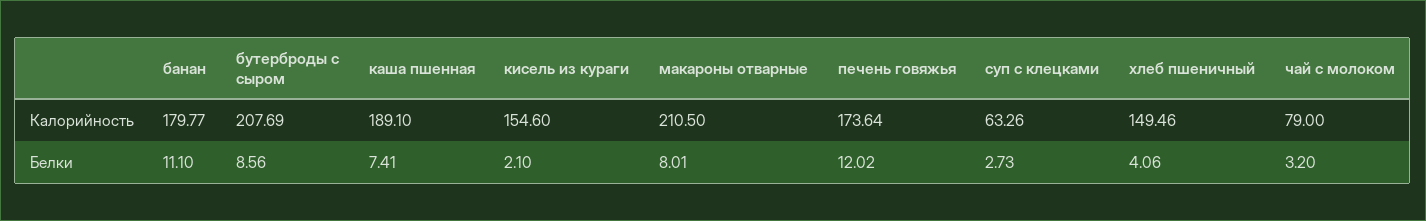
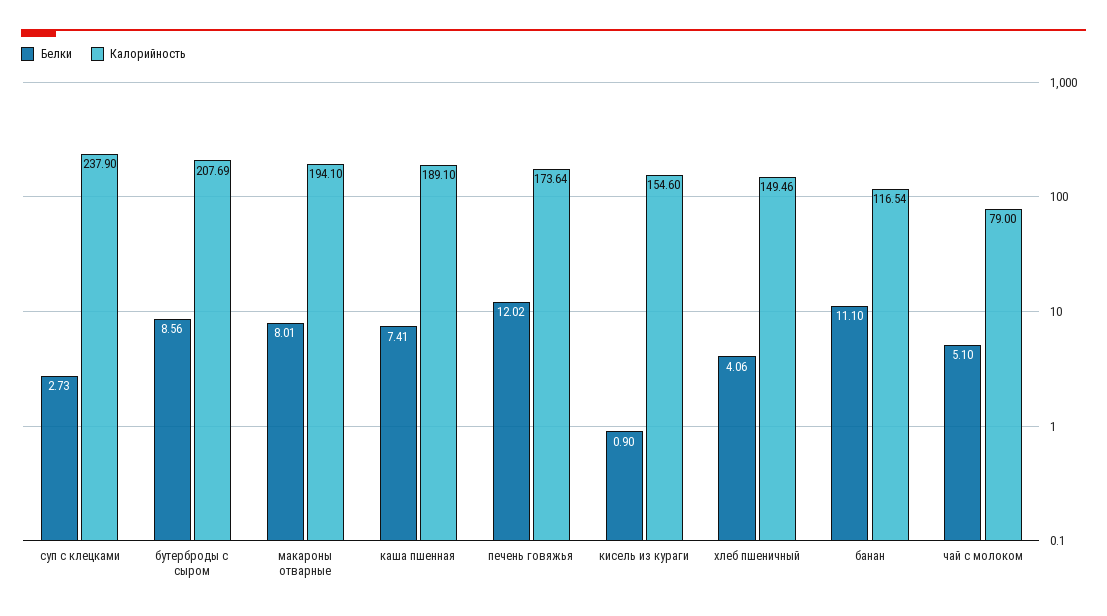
  {
    "Калорийность": {
-     "банан": 179.77,
+     "банан": 116.54,
      "бутерброды с сыром": 207.69,
      "каша пшенная": 189.1,
      "кисель из кураги": 154.6,
-     "макароны отварные": 210.5,
+     "макароны отварные": 194.1,
      "печень говяжья": 173.64,
-     "суп с клецками": 63.26,
+     "суп с клецками": 237.9,
      "хлеб пшеничный": 149.46,
      "чай с молоком": 79
    },
    "Белки": {
      "банан": 11.1,
      "бутерброды с сыром": 8.56,
      "каша пшенная": 7.41,
-     "кисель из кураги": 2.1,
+     "кисель из кураги": 0.9,
      "макароны отварные": 8.01,
      "печень говяжья": 12.02,
      "суп с клецками": 2.73,
      "хлеб пшеничный": 4.06,
-     "чай с молоком": 3.2
+     "чай с молоком": 5.1
    }
  }

